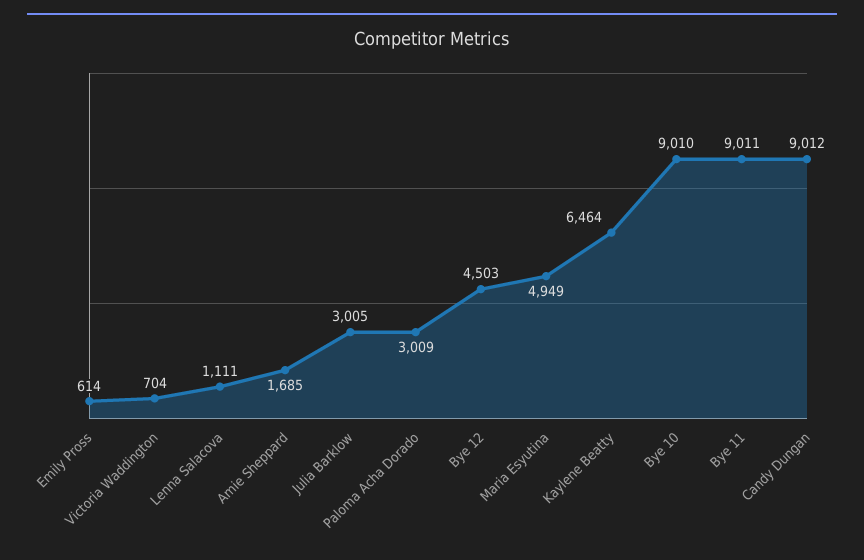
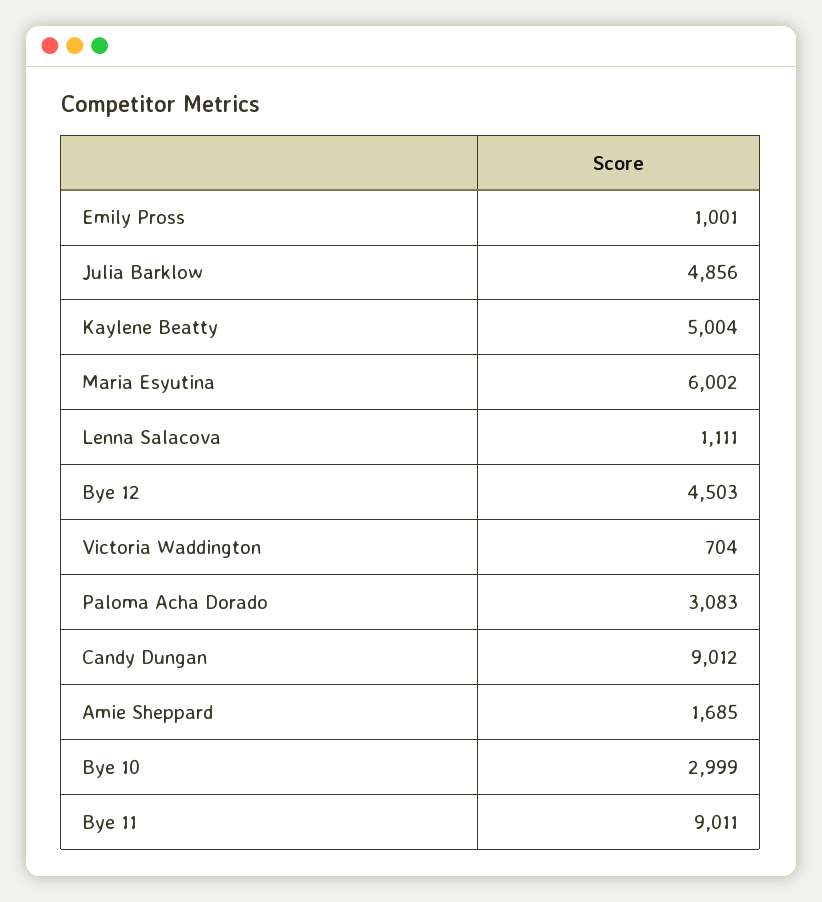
  {
-   "Emily Pross": 614,
+   "Emily Pross": 1001,
    "Victoria Waddington": 704,
    "Lenna Salacova": 1111,
    "Amie Sheppard": 1685,
-   "Julia Barklow": 3005,
+   "Julia Barklow": 4856,
-   "Paloma Acha Dorado": 3009,
+   "Paloma Acha Dorado": 3083,
    "Bye 12": 4503,
-   "Maria Esyutina": 4949,
+   "Maria Esyutina": 6002,
-   "Kaylene Beatty": 6464,
+   "Kaylene Beatty": 5004,
-   "Bye 10": 9010,
+   "Bye 10": 2999,
    "Bye 11": 9011,
    "Candy Dungan": 9012
  }

